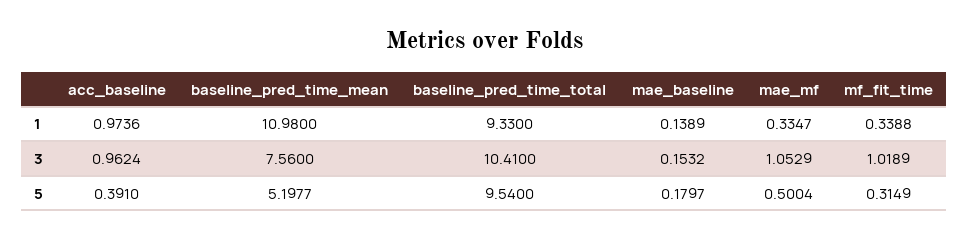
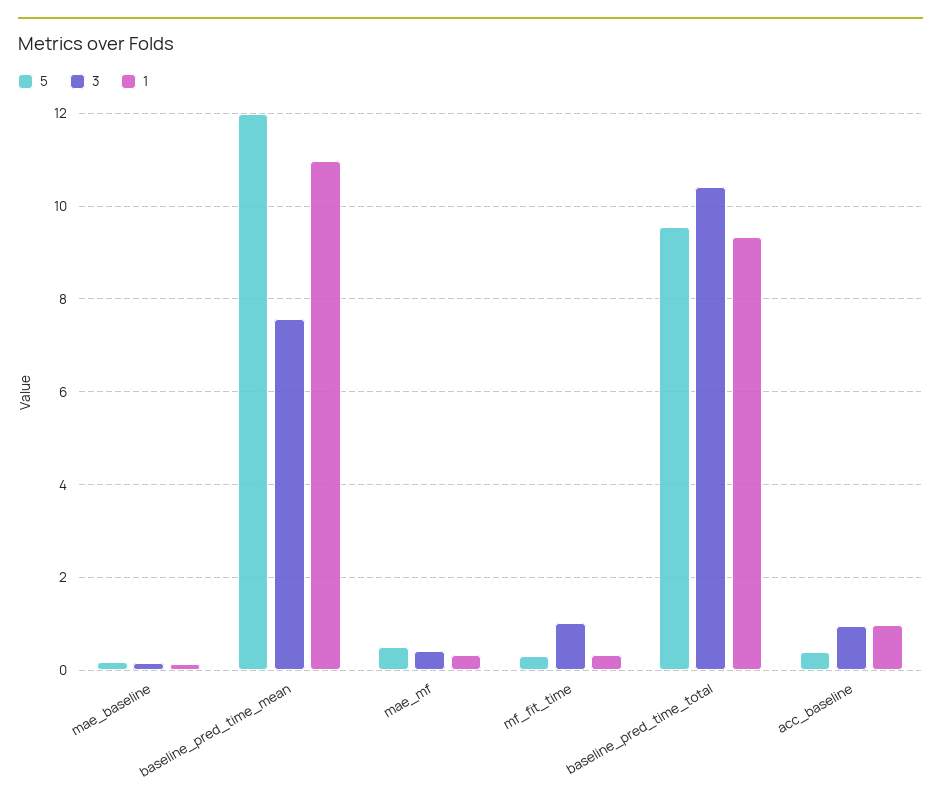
  {
    "1": {
      "acc_baseline": 0.9736,
      "baseline_pred_time_mean": 10.98,
      "baseline_pred_time_total": 9.33,
      "mae_baseline": 0.1389,
      "mae_mf": 0.3347,
      "mf_fit_time": 0.3388
    },
    "3": {
      "acc_baseline": 0.9624,
      "baseline_pred_time_mean": 7.56,
      "baseline_pred_time_total": 10.41,
      "mae_baseline": 0.1532,
-     "mae_mf": 1.0529,
+     "mae_mf": 0.4,
      "mf_fit_time": 1.0189
    },
    "5": {
      "acc_baseline": 0.391,
-     "baseline_pred_time_mean": 5.1977,
+     "baseline_pred_time_mean": 12,
      "baseline_pred_time_total": 9.54,
      "mae_baseline": 0.1797,
      "mae_mf": 0.5004,
      "mf_fit_time": 0.3149
    }
  }

